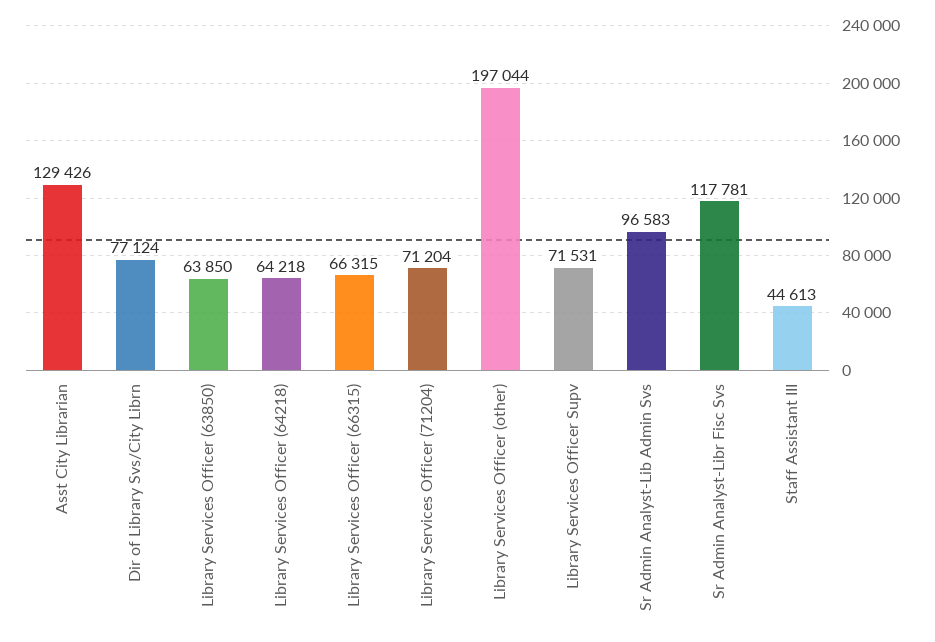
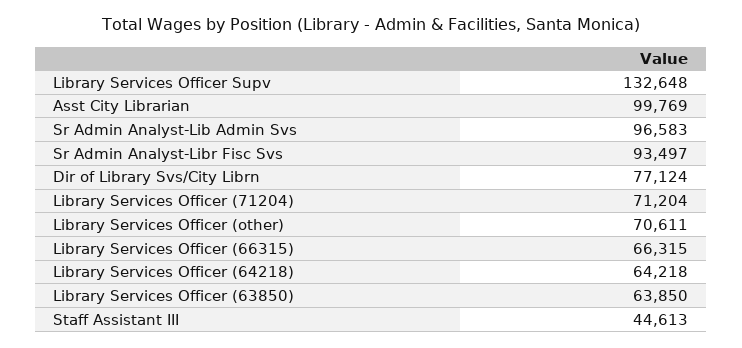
  {
-   "Asst City Librarian": 129426,
+   "Asst City Librarian": 99769,
    "Dir of Library Svs/City Librn": 77124,
    "Library Services Officer (63850)": 63850,
    "Library Services Officer (64218)": 64218,
    "Library Services Officer (66315)": 66315,
    "Library Services Officer (71204)": 71204,
-   "Library Services Officer (other)": 197044,
+   "Library Services Officer (other)": 70611,
-   "Library Services Officer Supv": 71531,
+   "Library Services Officer Supv": 132648,
    "Sr Admin Analyst-Lib Admin Svs": 96583,
-   "Sr Admin Analyst-Libr Fisc Svs": 117781,
+   "Sr Admin Analyst-Libr Fisc Svs": 93497,
    "Staff Assistant III": 44613
  }

